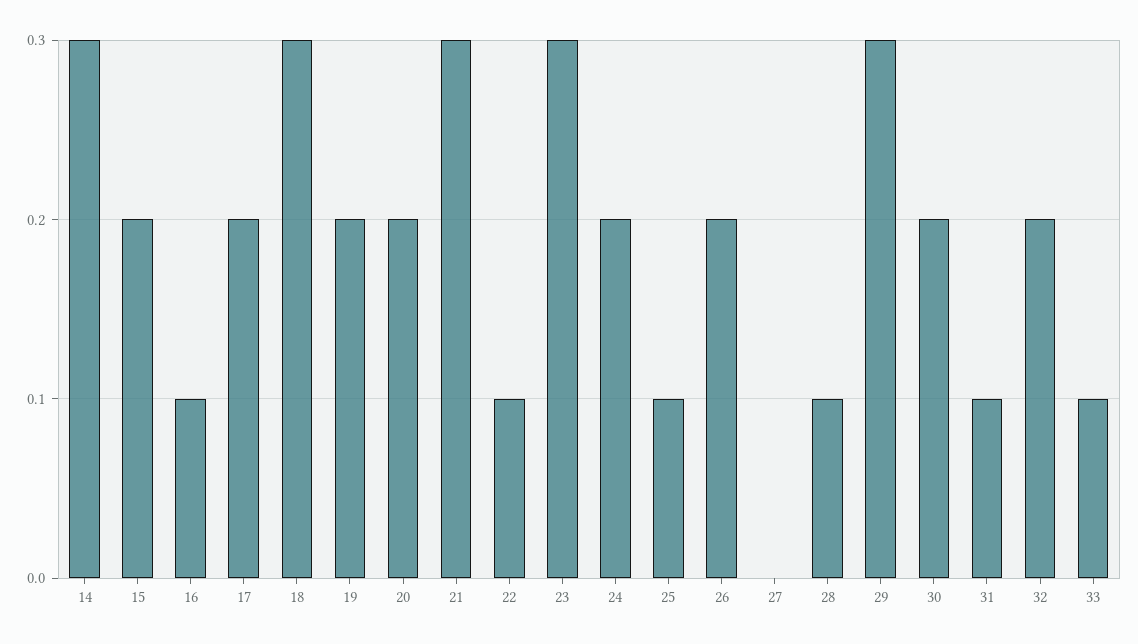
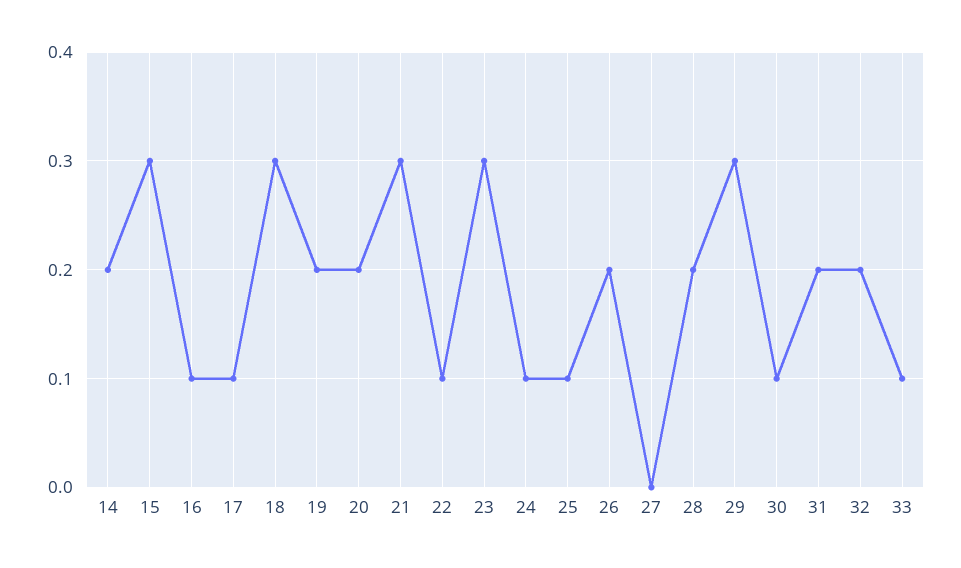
  {
-   "14": 0.3,
+   "14": 0.2,
-   "15": 0.2,
+   "15": 0.3,
    "16": 0.1,
-   "17": 0.2,
+   "17": 0.1,
    "18": 0.3,
    "19": 0.2,
    "20": 0.2,
    "21": 0.3,
    "22": 0.1,
    "23": 0.3,
-   "24": 0.2,
+   "24": 0.1,
    "25": 0.1,
    "26": 0.2,
    "27": 0,
-   "28": 0.1,
+   "28": 0.2,
    "29": 0.3,
-   "30": 0.2,
+   "30": 0.1,
-   "31": 0.1,
+   "31": 0.2,
    "32": 0.2,
    "33": 0.1
  }

